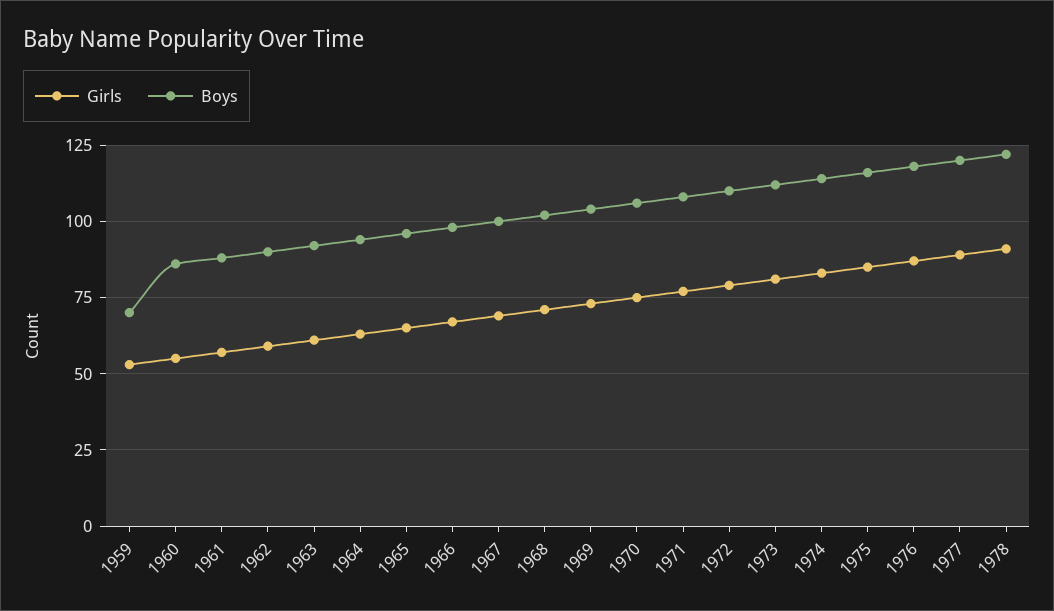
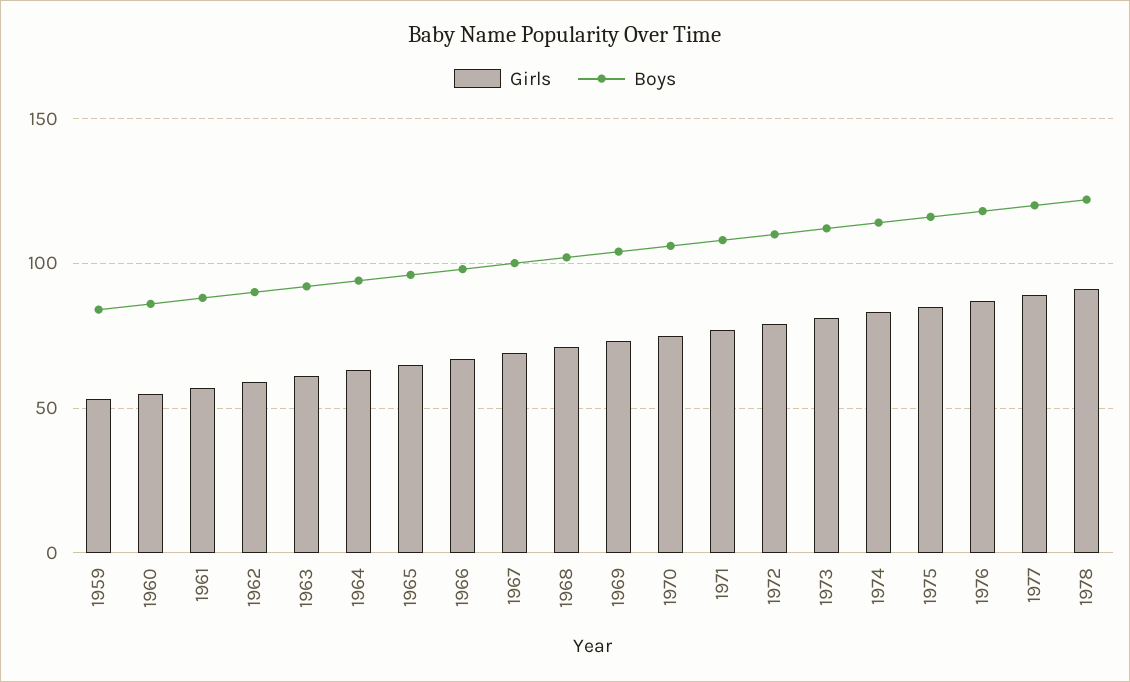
  {
    "Girls": {
      "1959": 55,
      "1960": 55,
      "1961": 55,
      "1962": 60,
      "1963": 60,
      "1964": 65,
      "1965": 65,
      "1966": 65,
      "1967": 70,
      "1968": 70,
      "1969": 75,
      "1970": 75,
      "1971": 75,
      "1972": 80,
      "1973": 80,
      "1974": 85,
      "1975": 85,
      "1976": 85,
      "1977": 90,
      "1978": 90
    },
    "Boys": {
-     "1959": 70,
+     "1959": 85,
      "1960": 85,
      "1961": 90,
      "1962": 90,
      "1963": 90,
      "1964": 95,
      "1965": 95,
      "1966": 100,
      "1967": 100,
      "1968": 100,
      "1969": 105,
      "1970": 105,
      "1971": 110,
      "1972": 110,
      "1973": 110,
      "1974": 115,
      "1975": 115,
      "1976": 120,
      "1977": 120,
      "1978": 120
    }
  }

